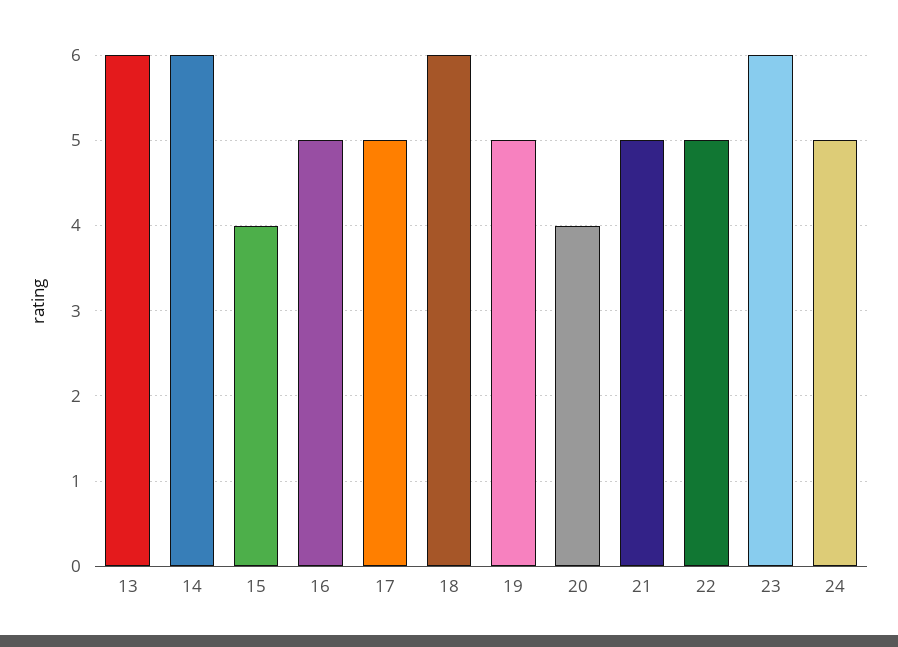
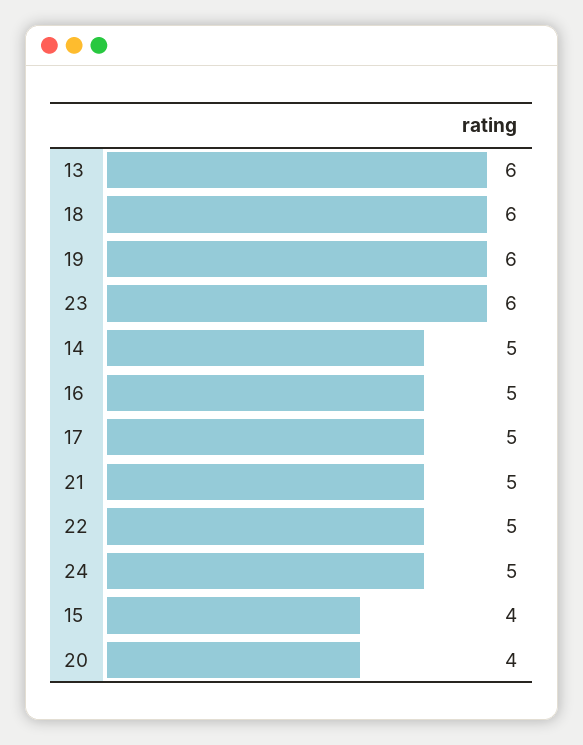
  {
    "13": 6,
-   "14": 6,
+   "14": 5,
    "15": 4,
    "16": 5,
    "17": 5,
    "18": 6,
-   "19": 5,
+   "19": 6,
    "20": 4,
    "21": 5,
    "22": 5,
    "23": 6,
    "24": 5
  }

